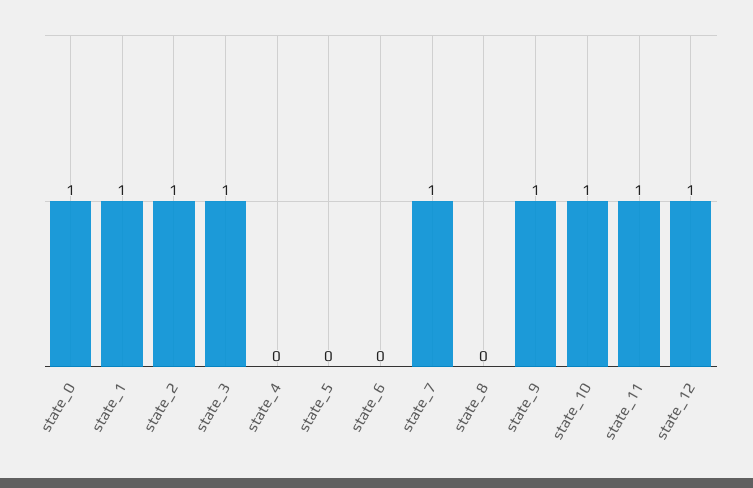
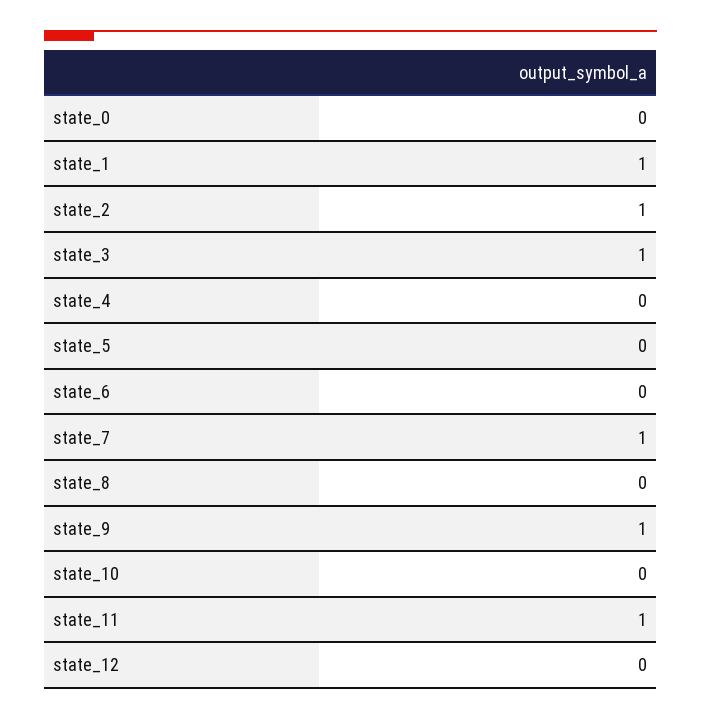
  {
-   "state_0": 1,
+   "state_0": 0,
    "state_1": 1,
    "state_2": 1,
    "state_3": 1,
    "state_4": 0,
    "state_5": 0,
    "state_6": 0,
    "state_7": 1,
    "state_8": 0,
    "state_9": 1,
-   "state_10": 1,
+   "state_10": 0,
    "state_11": 1,
-   "state_12": 1
+   "state_12": 0
  }

